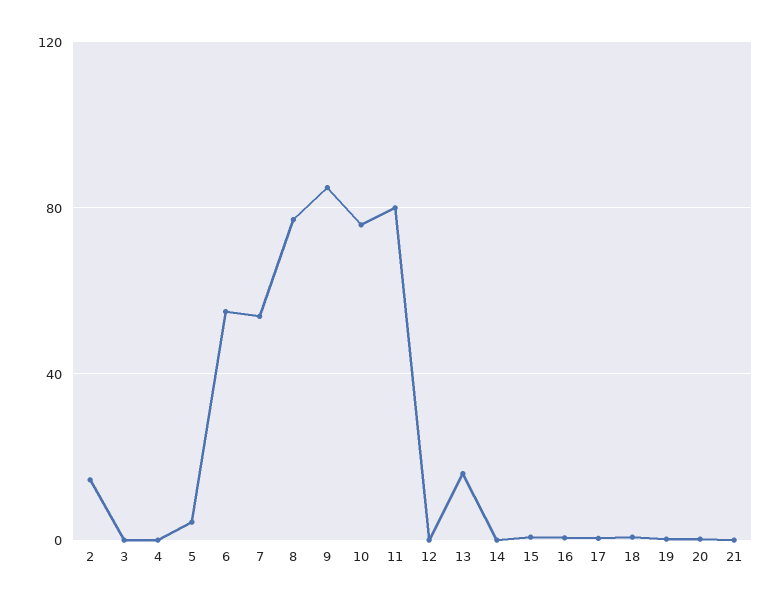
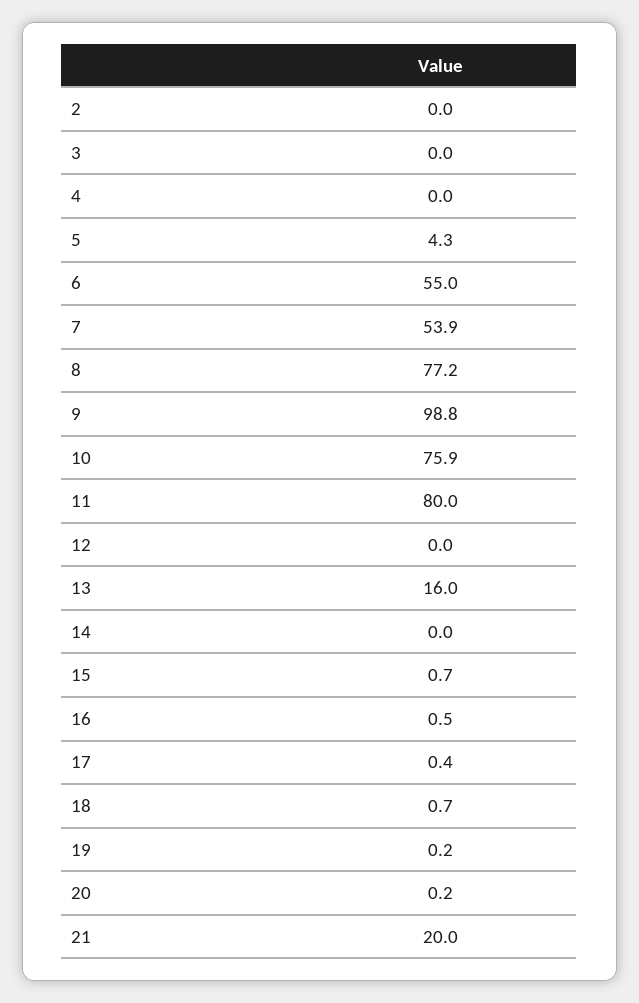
  {
-   "2": 15,
+   "2": 0,
    "3": 0,
    "4": 0,
    "5": 4.3,
    "6": 55,
    "7": 53.9,
    "8": 77.2,
-   "9": 85,
+   "9": 98.8,
    "10": 75.9,
    "11": 80,
    "12": 0,
    "13": 16,
    "14": 0,
    "15": 0.7,
    "16": 0.5,
    "17": 0.4,
    "18": 0.7,
    "19": 0.2,
    "20": 0.2,
-   "21": 0
+   "21": 20
  }

